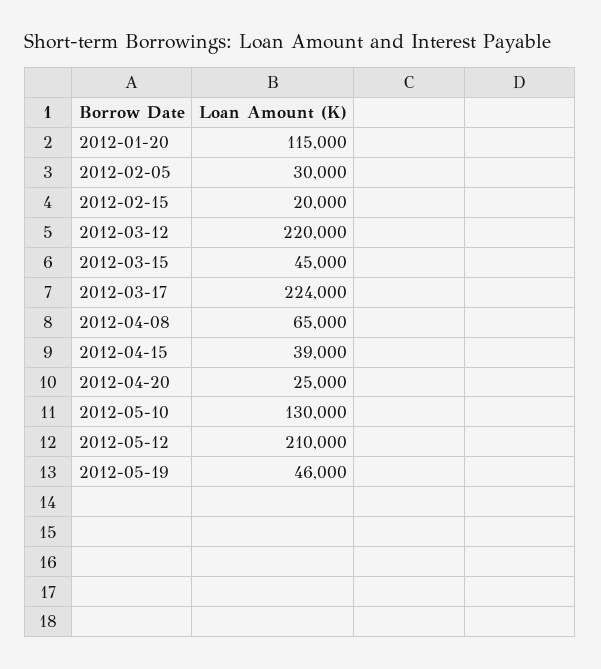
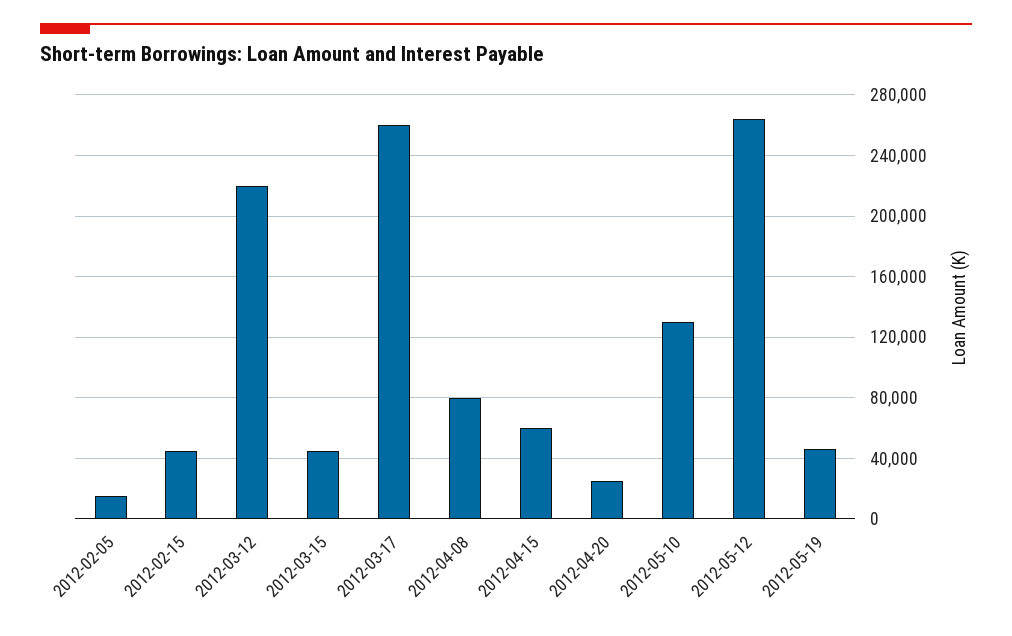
  {
-   "2012-01-20": 115000,
-   "2012-02-05": 30000,
+   "2012-02-05": 15000,
-   "2012-02-15": 20000,
+   "2012-02-15": 45000,
    "2012-03-12": 220000,
    "2012-03-15": 45000,
-   "2012-03-17": 224000,
+   "2012-03-17": 260000,
-   "2012-04-08": 65000,
+   "2012-04-08": 80000,
-   "2012-04-15": 39000,
+   "2012-04-15": 60000,
    "2012-04-20": 25000,
    "2012-05-10": 130000,
-   "2012-05-12": 210000,
+   "2012-05-12": 265000,
    "2012-05-19": 46000
  }

